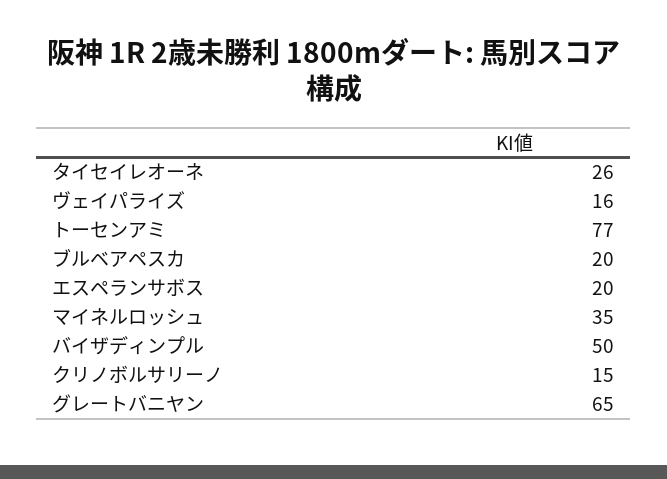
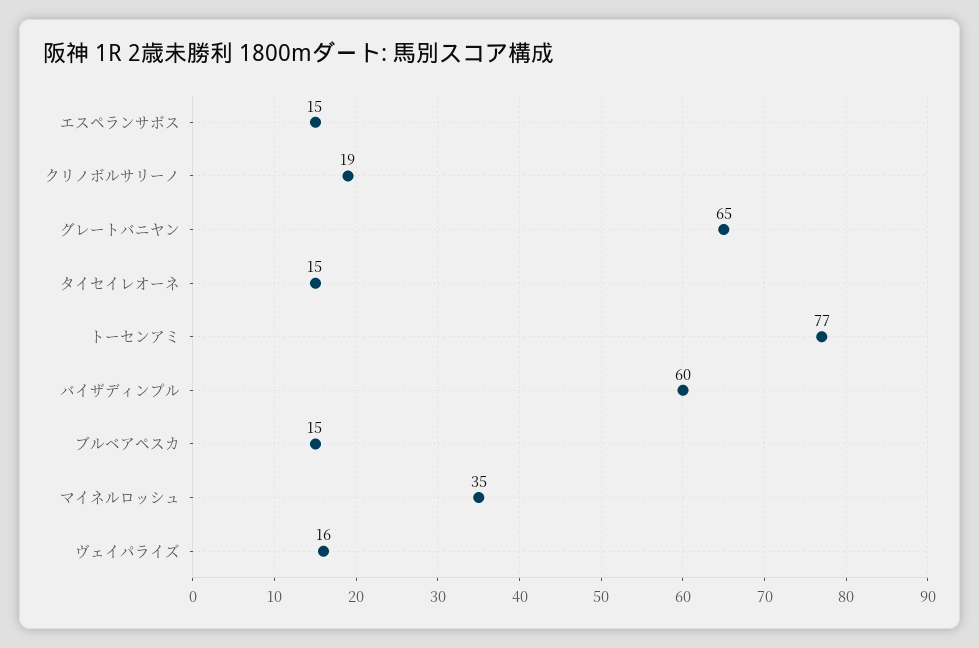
  {
-   "タイセイレオーネ": 26,
+   "タイセイレオーネ": 15,
    "ヴェイパライズ": 16,
    "トーセンアミ": 77,
-   "ブルベアペスカ": 20,
+   "ブルベアペスカ": 15,
-   "エスペランサボス": 20,
+   "エスペランサボス": 15,
    "マイネルロッシュ": 35,
-   "バイザディンプル": 50,
+   "バイザディンプル": 60,
-   "クリノボルサリーノ": 15,
+   "クリノボルサリーノ": 19,
    "グレートバニヤン": 65
  }

